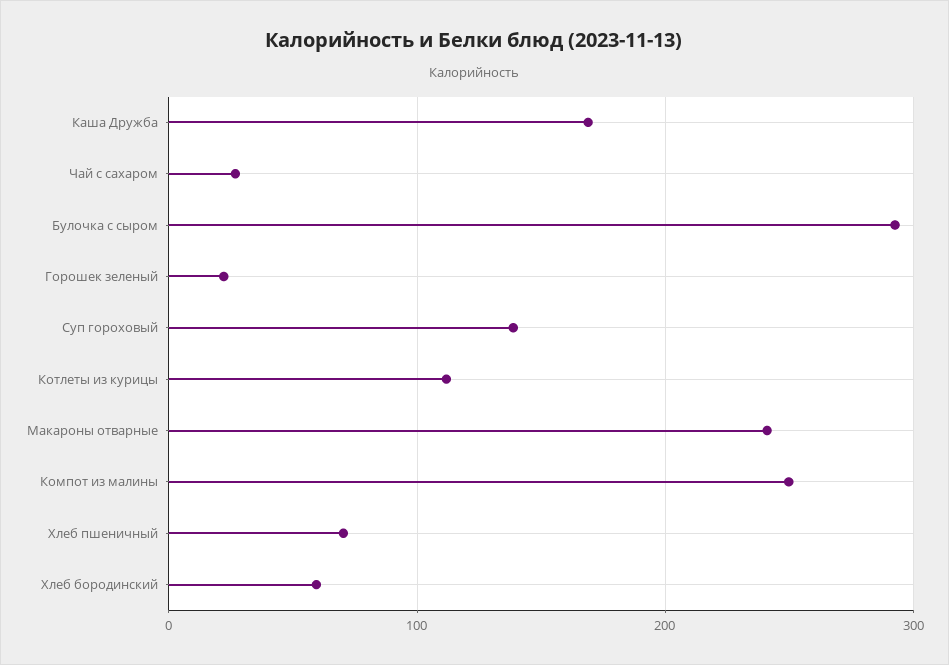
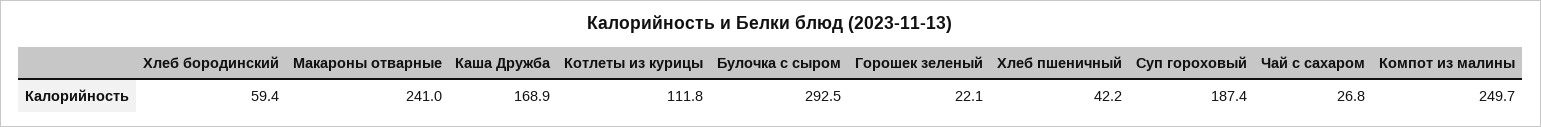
  {
    "Каша Дружба": 168.9,
    "Чай с сахаром": 26.8,
    "Булочка с сыром": 292.5,
    "Горошек зеленый": 22.1,
-   "Суп гороховый": 140,
+   "Суп гороховый": 187.4,
    "Котлеты из курицы": 111.8,
    "Макароны отварные": 241,
    "Компот из малины": 249.7,
-   "Хлеб пшеничный": 70,
+   "Хлеб пшеничный": 42.2,
    "Хлеб бородинский": 59.4
  }

